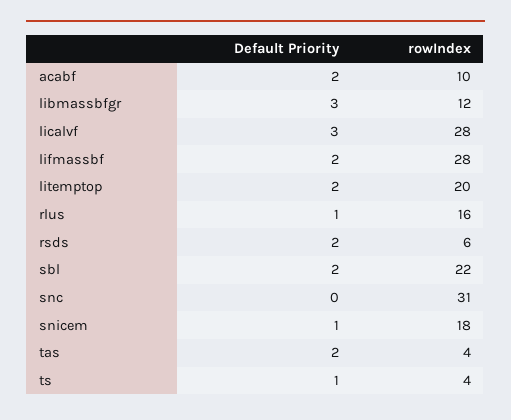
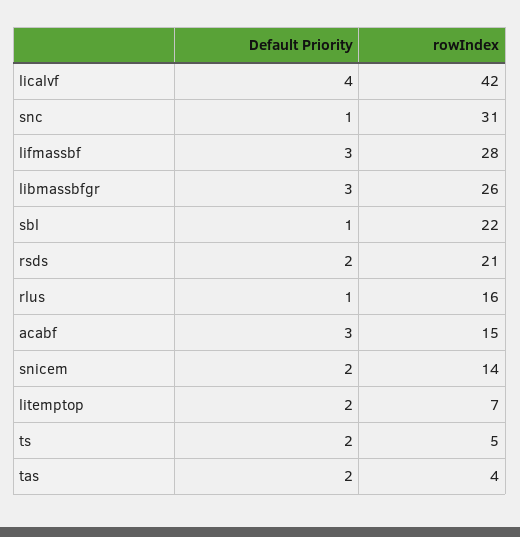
  {
    "Default Priority": {
-     "acabf": 2,
+     "acabf": 3,
      "libmassbfgr": 3,
-     "licalvf": 3,
+     "licalvf": 4,
-     "lifmassbf": 2,
+     "lifmassbf": 3,
      "litemptop": 2,
      "rlus": 1,
      "rsds": 2,
-     "sbl": 2,
+     "sbl": 1,
-     "snc": 0,
+     "snc": 1,
-     "snicem": 1,
+     "snicem": 2,
      "tas": 2,
-     "ts": 1
+     "ts": 2
    },
    "rowIndex": {
-     "acabf": 10,
+     "acabf": 15,
-     "libmassbfgr": 12,
+     "libmassbfgr": 26,
-     "licalvf": 28,
+     "licalvf": 42,
      "lifmassbf": 28,
-     "litemptop": 20,
+     "litemptop": 7,
      "rlus": 16,
-     "rsds": 6,
+     "rsds": 21,
      "sbl": 22,
      "snc": 31,
-     "snicem": 18,
+     "snicem": 14,
      "tas": 4,
-     "ts": 4
+     "ts": 5
    }
  }

